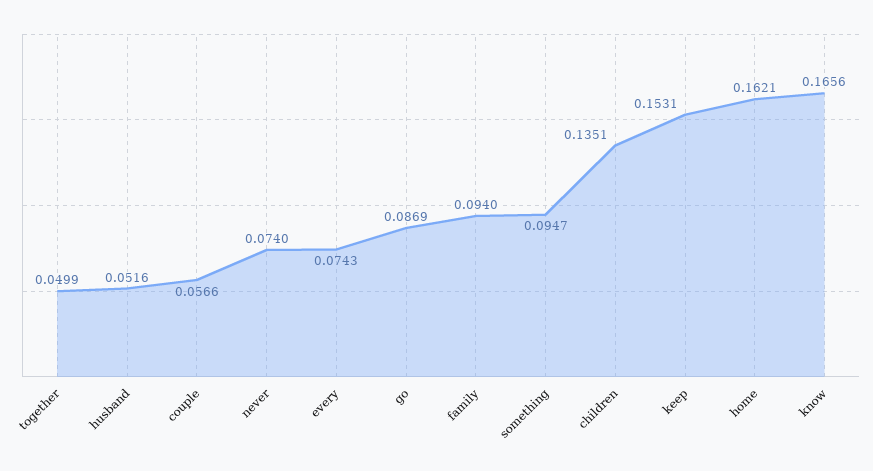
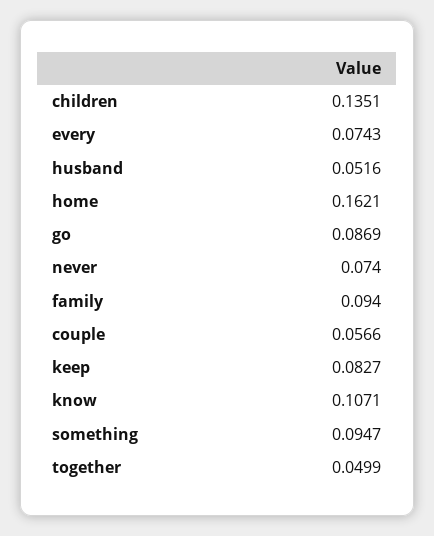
  {
    "together": 0.0499,
    "husband": 0.0516,
    "couple": 0.0566,
    "never": 0.074,
    "every": 0.0743,
    "go": 0.0869,
    "family": 0.094,
    "something": 0.0947,
    "children": 0.1351,
-   "keep": 0.1531,
+   "keep": 0.0827,
    "home": 0.1621,
-   "know": 0.1656
+   "know": 0.1071
  }

